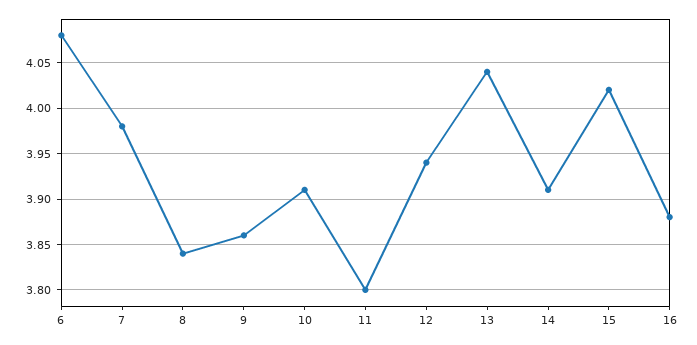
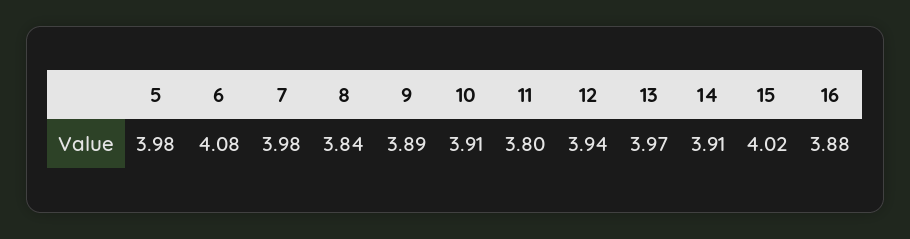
  {
    "6": 4.08,
    "7": 3.98,
    "8": 3.84,
-   "9": 3.86,
+   "9": 3.89,
    "10": 3.91,
    "11": 3.8,
    "12": 3.94,
-   "13": 4.04,
+   "13": 3.97,
    "14": 3.91,
    "15": 4.02,
-   "16": 3.88
+   "16": 3.88,
+   "5": 3.98
  }

